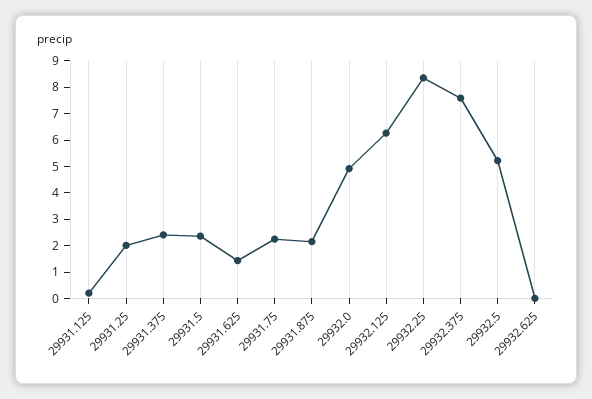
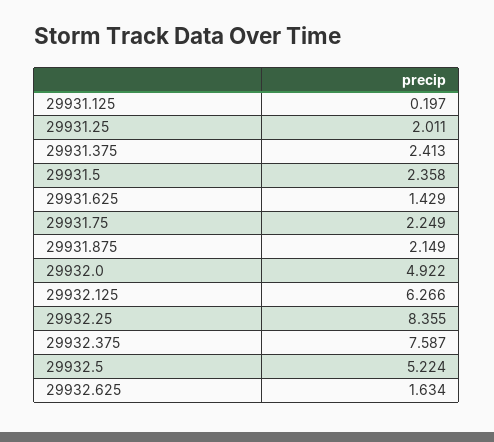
  {
    "29931.125": 0.197,
    "29931.25": 2.011,
    "29931.375": 2.413,
    "29931.5": 2.358,
    "29931.625": 1.429,
    "29931.75": 2.249,
    "29931.875": 2.149,
    "29932.0": 4.922,
    "29932.125": 6.266,
    "29932.25": 8.355,
    "29932.375": 7.587,
    "29932.5": 5.224,
-   "29932.625": 0
+   "29932.625": 1.634
  }

